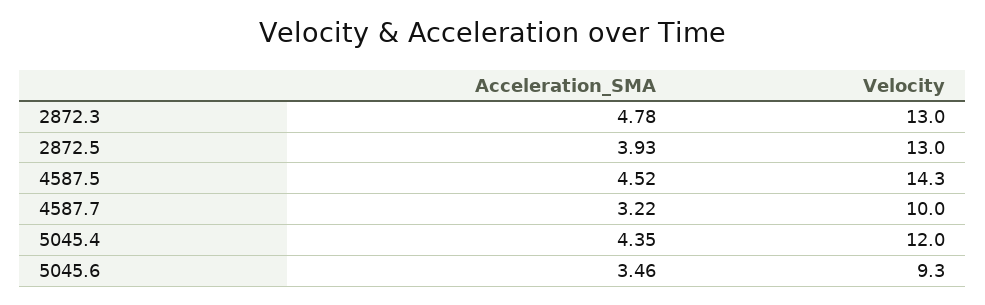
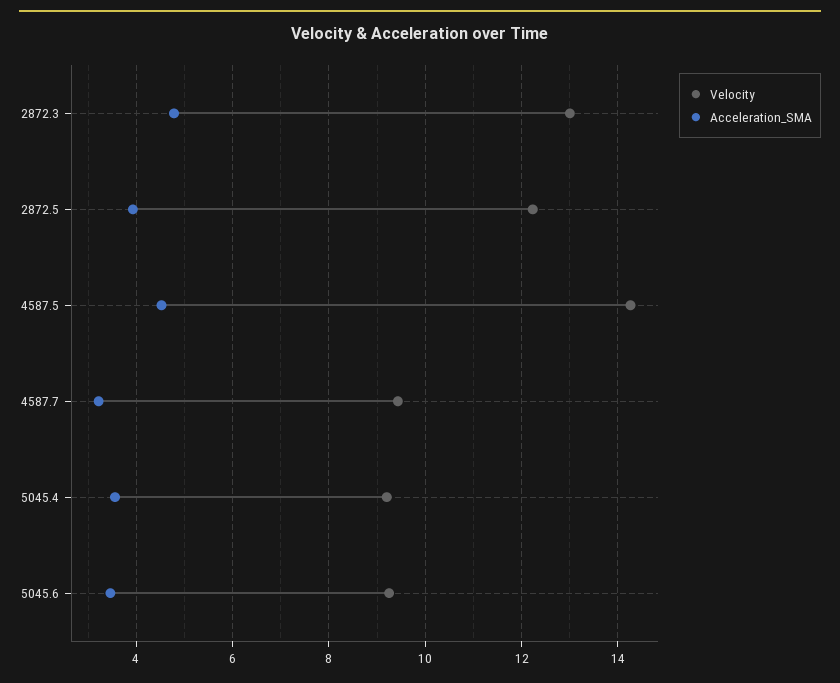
  {
    "Acceleration_SMA": {
      "2872.3": 4.78,
      "2872.5": 3.93,
      "4587.5": 4.52,
      "4587.7": 3.22,
-     "5045.4": 4.35,
+     "5045.4": 3.6,
      "5045.6": 3.46
    },
    "Velocity": {
      "2872.3": 13,
-     "2872.5": 13,
+     "2872.5": 12.2,
      "4587.5": 14.3,
-     "4587.7": 10,
+     "4587.7": 9.4,
-     "5045.4": 12,
+     "5045.4": 9.2,
      "5045.6": 9.3
    }
  }

